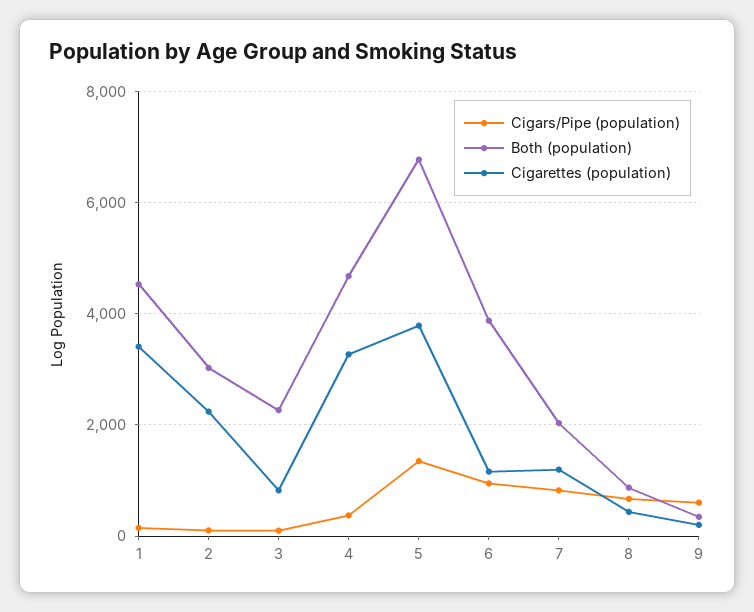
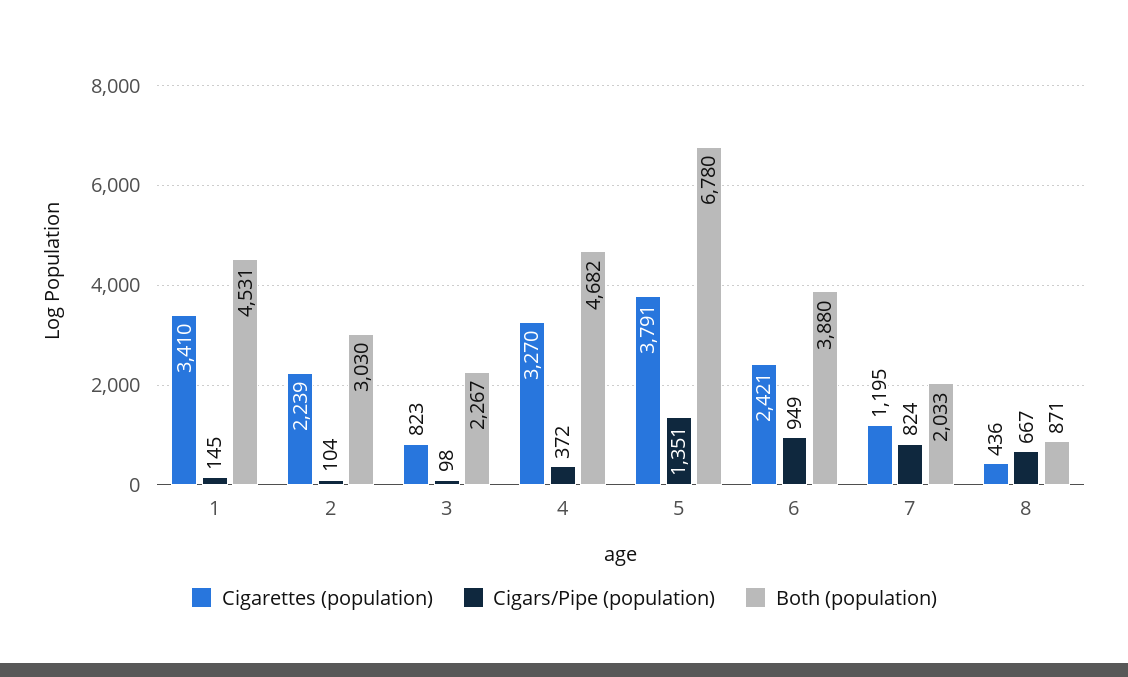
  {
    "Cigars/Pipe (population)": {
      "1": 145,
      "2": 104,
      "3": 98,
      "4": 372,
      "5": 1351,
      "6": 949,
      "7": 824,
-     "8": 667,
+     "8": 667
-     "9": 600
    },
    "Both (population)": {
      "1": 4531,
      "2": 3030,
      "3": 2267,
      "4": 4682,
      "5": 6780,
      "6": 3880,
      "7": 2033,
-     "8": 871,
+     "8": 871
-     "9": 400
    },
    "Cigarettes (population)": {
      "1": 3410,
      "2": 2239,
      "3": 823,
      "4": 3270,
      "5": 3791,
-     "6": 1200,
+     "6": 2421,
      "7": 1195,
-     "8": 436,
+     "8": 436
-     "9": 200
    }
  }

